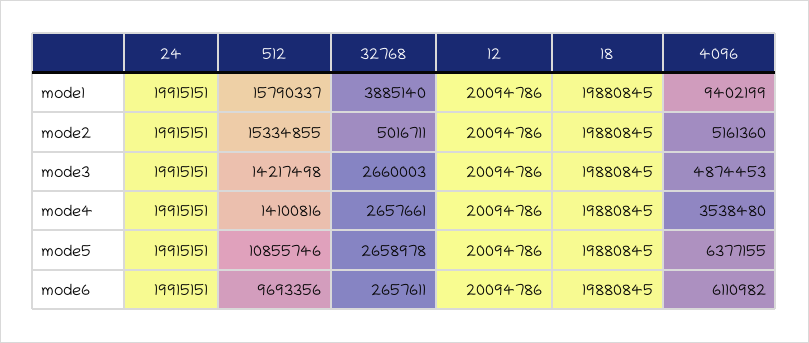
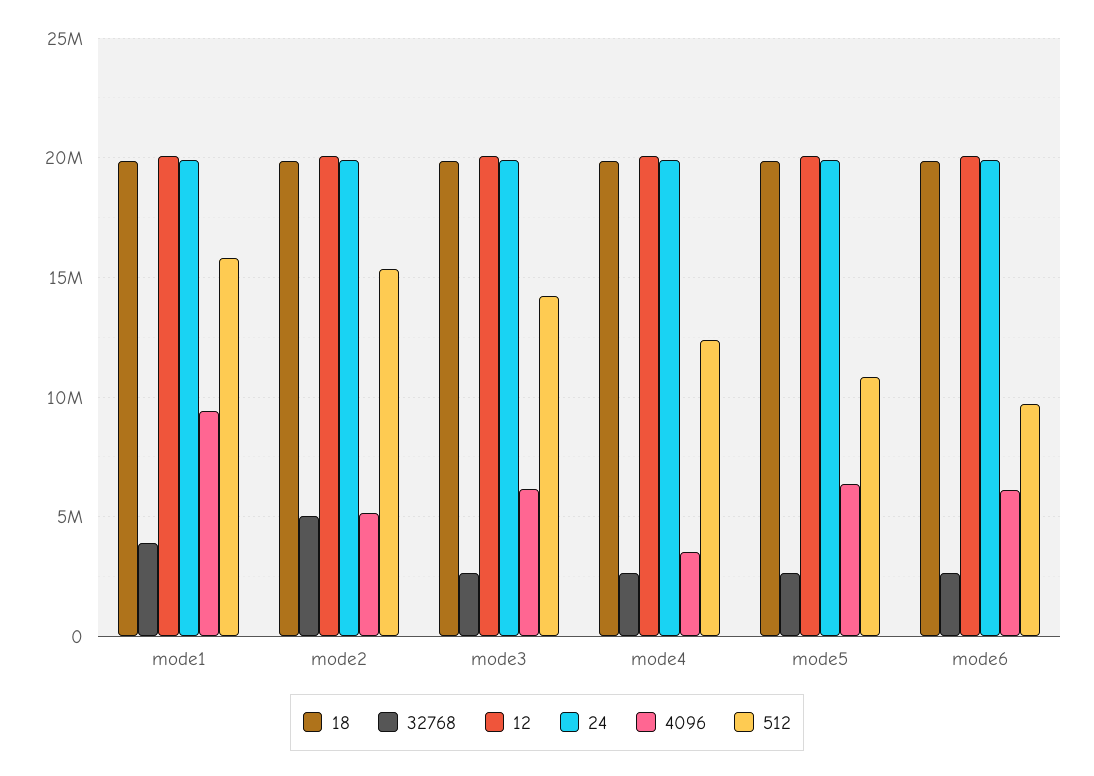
  {
    "24": {
      "mode1": 19915151,
      "mode2": 19915151,
      "mode3": 19915151,
      "mode4": 19915151,
      "mode5": 19915151,
      "mode6": 19915151
    },
    "512": {
      "mode1": 15790337,
      "mode2": 15334855,
      "mode3": 14217498,
-     "mode4": 14100816,
+     "mode4": 12500000,
      "mode5": 10855746,
      "mode6": 9693356
    },
    "32768": {
      "mode1": 3885140,
      "mode2": 5016711,
      "mode3": 2660003,
      "mode4": 2657661,
      "mode5": 2658978,
      "mode6": 2657611
    },
    "12": {
      "mode1": 20094786,
      "mode2": 20094786,
      "mode3": 20094786,
      "mode4": 20094786,
      "mode5": 20094786,
      "mode6": 20094786
    },
    "18": {
      "mode1": 19880845,
      "mode2": 19880845,
      "mode3": 19880845,
      "mode4": 19880845,
      "mode5": 19880845,
      "mode6": 19880845
    },
    "4096": {
      "mode1": 9402199,
      "mode2": 5161360,
-     "mode3": 4874453,
+     "mode3": 6000000,
      "mode4": 3538480,
      "mode5": 6377155,
      "mode6": 6110982
    }
  }

